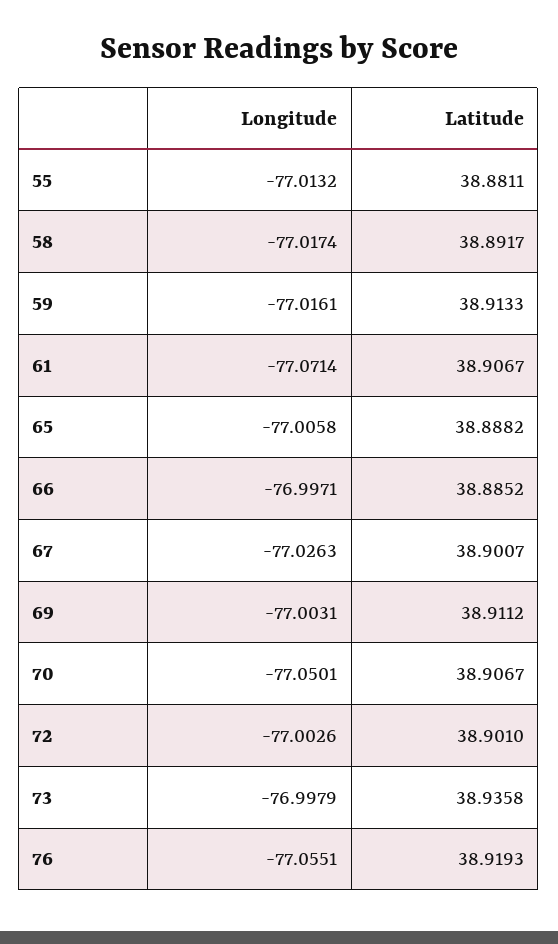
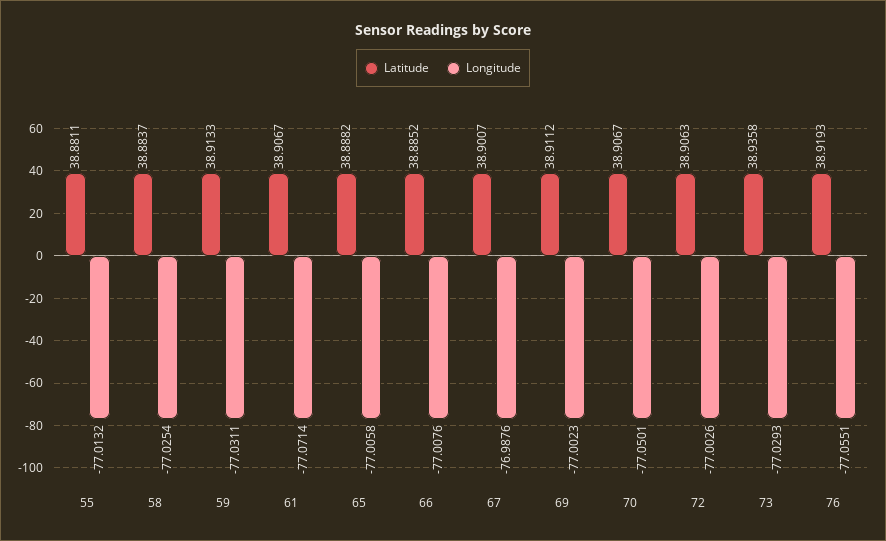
  {
    "Longitude": {
      "55": -77.0132,
-     "58": -77.0174,
+     "58": -77.0254,
-     "59": -77.0161,
+     "59": -77.0311,
      "61": -77.0714,
      "65": -77.0058,
-     "66": -76.9971,
+     "66": -77.0076,
-     "67": -77.0263,
+     "67": -76.9876,
-     "69": -77.0031,
+     "69": -77.0023,
      "70": -77.0501,
      "72": -77.0026,
-     "73": -76.9979,
+     "73": -77.0293,
      "76": -77.0551
    },
    "Latitude": {
      "55": 38.8811,
-     "58": 38.8917,
+     "58": 38.8837,
      "59": 38.9133,
      "61": 38.9067,
      "65": 38.8882,
      "66": 38.8852,
      "67": 38.9007,
      "69": 38.9112,
      "70": 38.9067,
-     "72": 38.901,
+     "72": 38.9063,
      "73": 38.9358,
      "76": 38.9193
    }
  }

